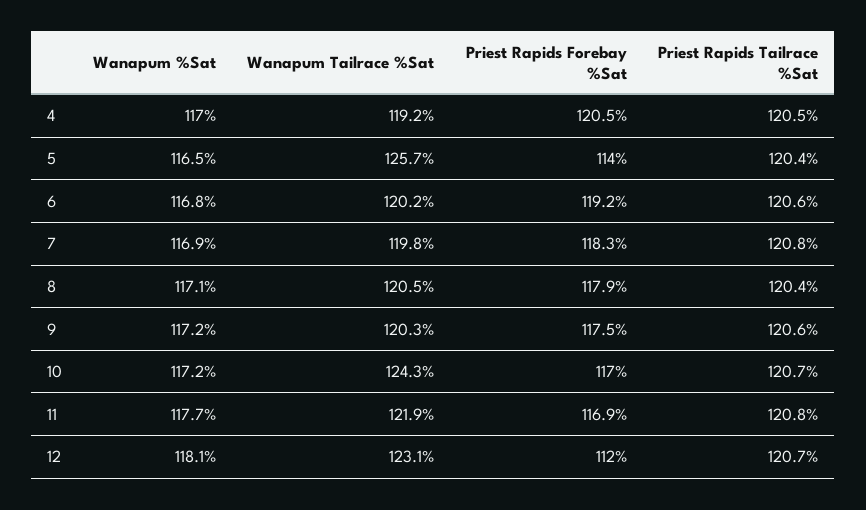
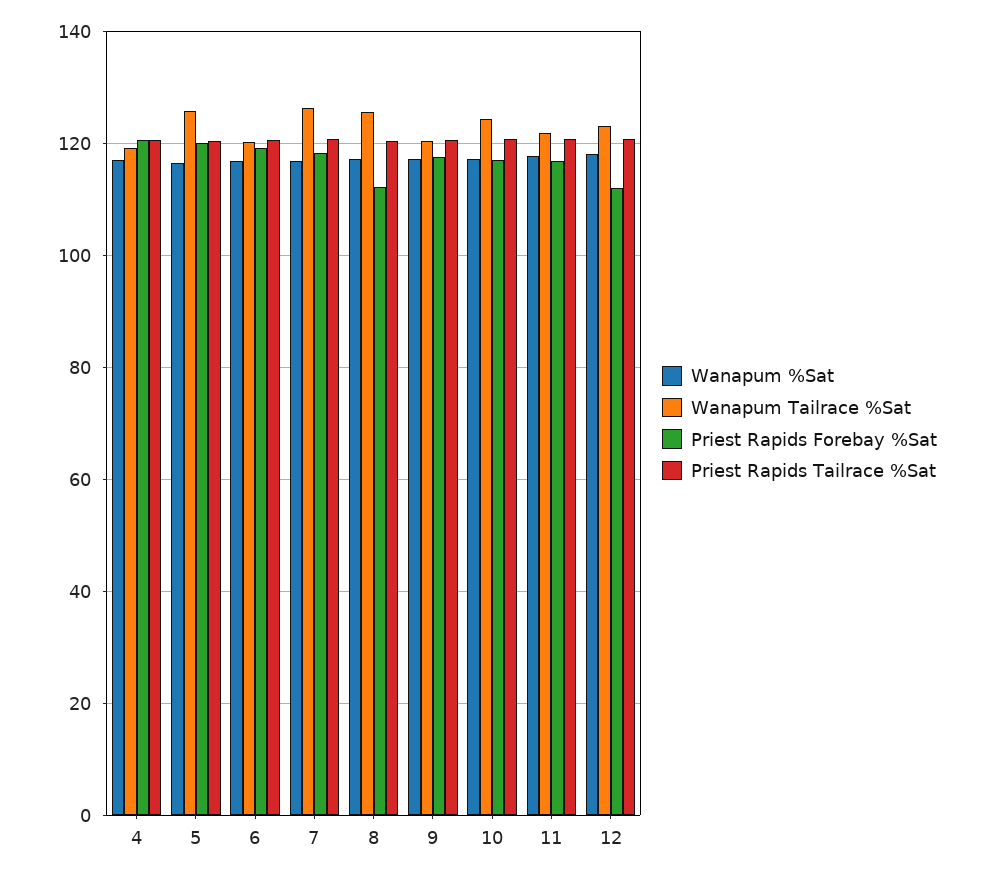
  {
    "Wanapum %Sat": {
      "4": 117,
      "5": 116.5,
      "6": 116.8,
      "7": 116.9,
      "8": 117.1,
      "9": 117.2,
      "10": 117.2,
      "11": 117.7,
      "12": 118.1
    },
    "Wanapum Tailrace %Sat": {
      "4": 119.2,
      "5": 125.7,
      "6": 120.2,
-     "7": 119.8,
+     "7": 126,
-     "8": 120.5,
+     "8": 126,
      "9": 120.3,
      "10": 124.3,
      "11": 121.9,
      "12": 123.1
    },
    "Priest Rapids Forebay %Sat": {
      "4": 120.5,
-     "5": 114,
+     "5": 120,
      "6": 119.2,
      "7": 118.3,
-     "8": 117.9,
+     "8": 112,
      "9": 117.5,
      "10": 117,
      "11": 116.9,
      "12": 112
    },
    "Priest Rapids Tailrace %Sat": {
      "4": 120.5,
      "5": 120.4,
      "6": 120.6,
      "7": 120.8,
      "8": 120.4,
      "9": 120.6,
      "10": 120.7,
      "11": 120.8,
      "12": 120.7
    }
  }

